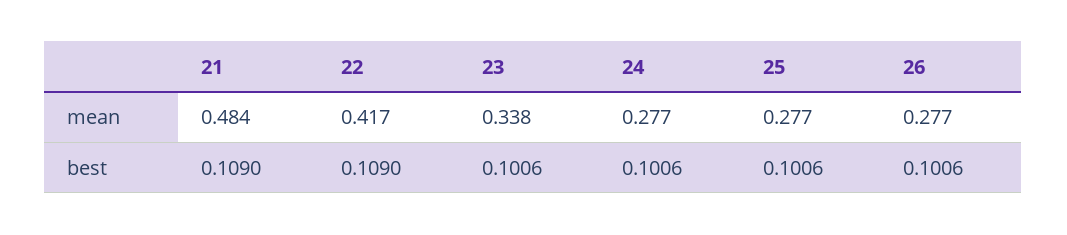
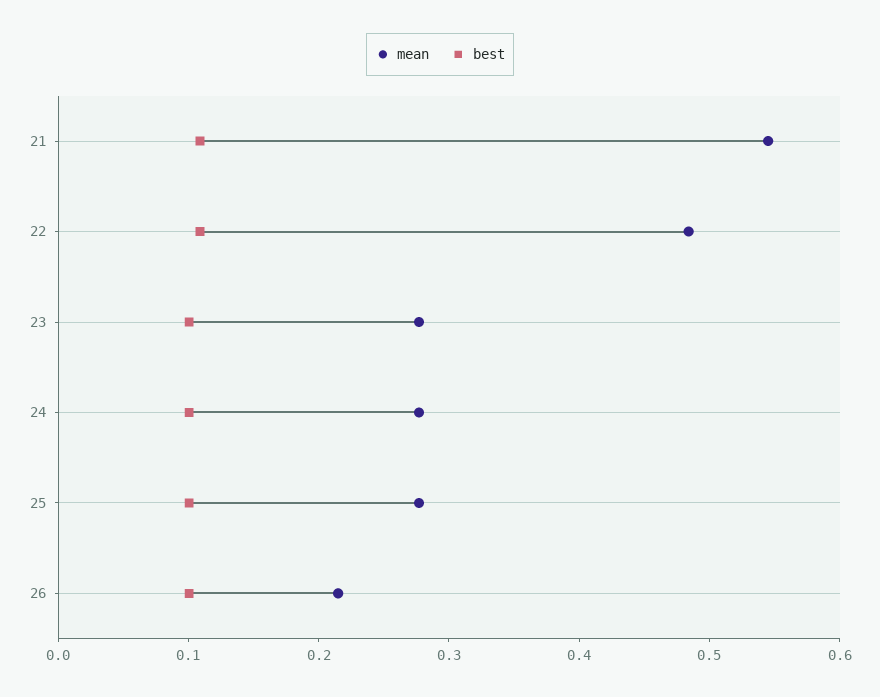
  {
    "mean": {
-     "21": 0.484,
+     "21": 0.54,
-     "22": 0.417,
+     "22": 0.48,
-     "23": 0.338,
+     "23": 0.28,
      "24": 0.277,
      "25": 0.277,
-     "26": 0.277
+     "26": 0.22
    },
    "best": {
      "21": 0.109,
      "22": 0.109,
      "23": 0.1006,
      "24": 0.1006,
      "25": 0.1006,
      "26": 0.1006
    }
  }

